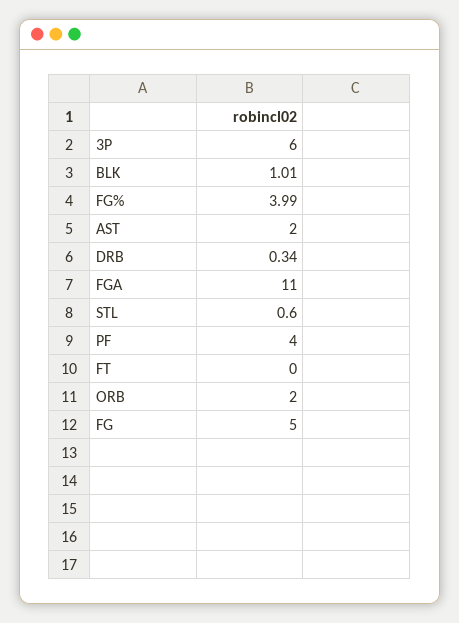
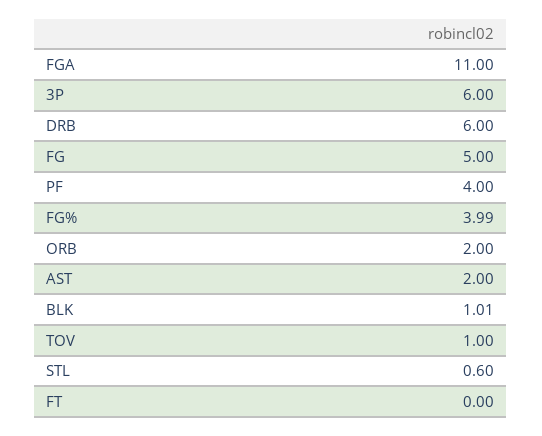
  {
    "3P": 6,
    "BLK": 1.01,
    "FG%": 3.99,
    "AST": 2,
-   "DRB": 0.34,
+   "DRB": 6,
    "FGA": 11,
    "STL": 0.6,
    "PF": 4,
    "FT": 0,
    "ORB": 2,
-   "FG": 5
+   "FG": 5,
+   "TOV": 1
  }

